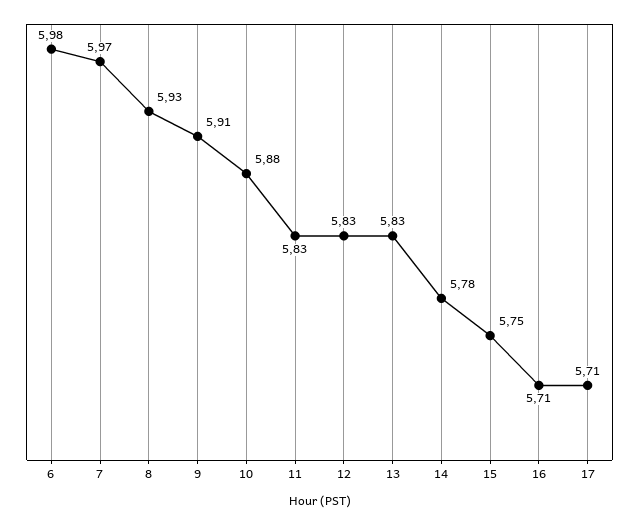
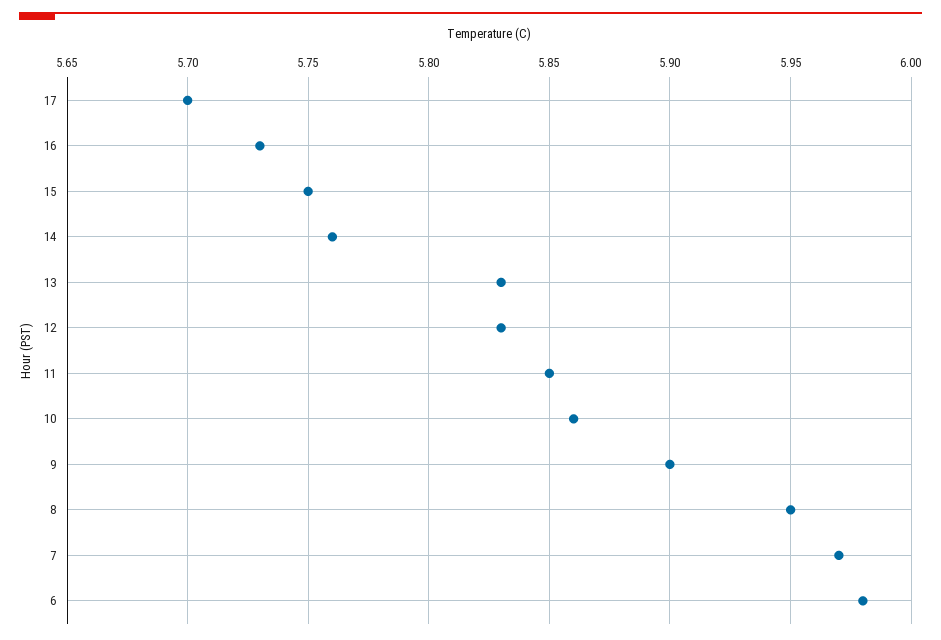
  {
    "6": 5.98,
    "7": 5.97,
-   "8": 5.93,
+   "8": 5.95,
-   "9": 5.91,
+   "9": 5.9,
-   "10": 5.88,
+   "10": 5.86,
-   "11": 5.83,
+   "11": 5.85,
    "12": 5.83,
    "13": 5.83,
-   "14": 5.78,
+   "14": 5.76,
    "15": 5.75,
-   "16": 5.71,
+   "16": 5.73,
-   "17": 5.71
+   "17": 5.7
  }

